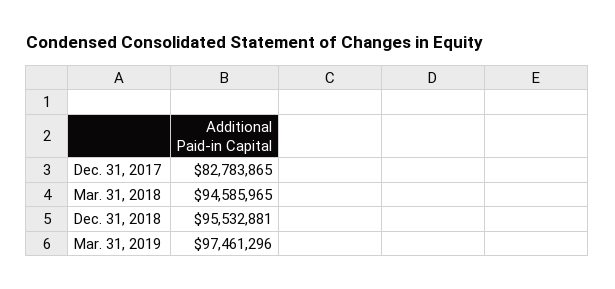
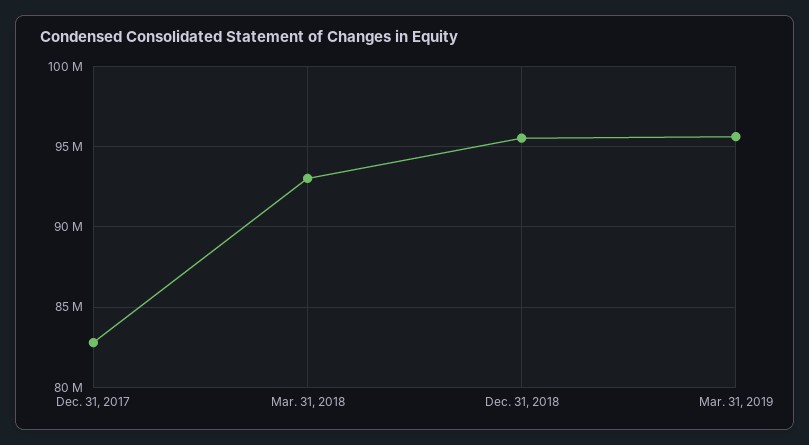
  {
    "Dec. 31, 2017": 82783865,
-   "Mar. 31, 2018": 94585965,
+   "Mar. 31, 2018": 93000000,
    "Dec. 31, 2018": 95532881,
-   "Mar. 31, 2019": 97461296
+   "Mar. 31, 2019": 95500000
  }

